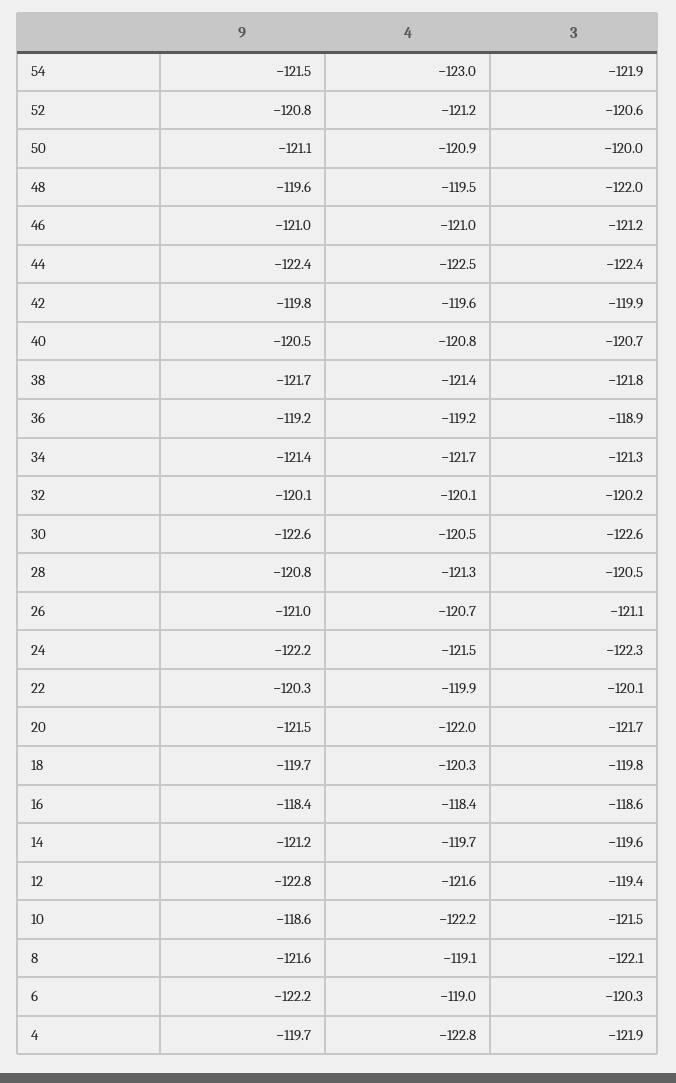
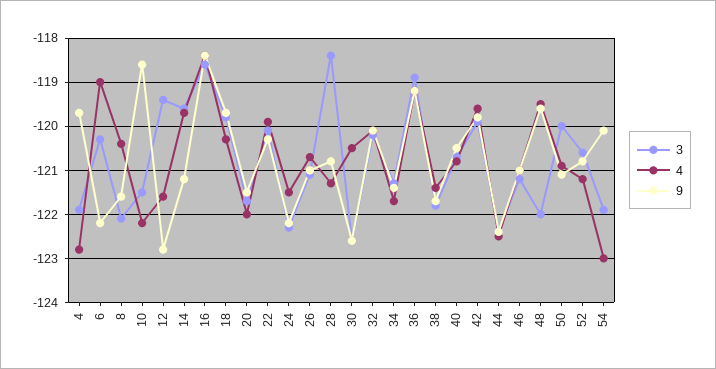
  {
    "9": {
-     "54": -121.5,
+     "54": -120,
      "52": -120.8,
      "50": -121.1,
      "48": -119.6,
      "46": -121,
      "44": -122.4,
      "42": -119.8,
      "40": -120.5,
      "38": -121.7,
      "36": -119.2,
      "34": -121.4,
      "32": -120.1,
      "30": -122.6,
      "28": -120.8,
      "26": -121,
      "24": -122.2,
      "22": -120.3,
      "20": -121.5,
      "18": -119.7,
      "16": -118.4,
      "14": -121.2,
      "12": -122.8,
      "10": -118.6,
      "8": -121.6,
      "6": -122.2,
      "4": -119.7
    },
    "4": {
      "54": -123,
      "52": -121.2,
      "50": -120.9,
      "48": -119.5,
      "46": -121,
      "44": -122.5,
      "42": -119.6,
      "40": -120.8,
      "38": -121.4,
      "36": -119.2,
      "34": -121.7,
      "32": -120.1,
      "30": -120.5,
      "28": -121.3,
      "26": -120.7,
      "24": -121.5,
      "22": -119.9,
      "20": -122,
      "18": -120.3,
      "16": -118.4,
      "14": -119.7,
      "12": -121.6,
      "10": -122.2,
-     "8": -119.1,
+     "8": -120.5,
      "6": -119,
      "4": -122.8
    },
    "3": {
      "54": -121.9,
      "52": -120.6,
      "50": -120,
      "48": -122,
      "46": -121.2,
      "44": -122.4,
      "42": -119.9,
      "40": -120.7,
      "38": -121.8,
      "36": -118.9,
      "34": -121.3,
      "32": -120.2,
      "30": -122.6,
-     "28": -120.5,
+     "28": -118.5,
      "26": -121.1,
      "24": -122.3,
      "22": -120.1,
      "20": -121.7,
      "18": -119.8,
      "16": -118.6,
      "14": -119.6,
      "12": -119.4,
      "10": -121.5,
      "8": -122.1,
      "6": -120.3,
      "4": -121.9
    }
  }

